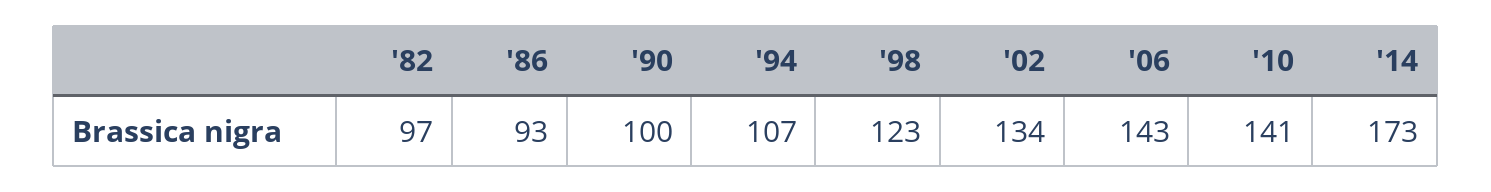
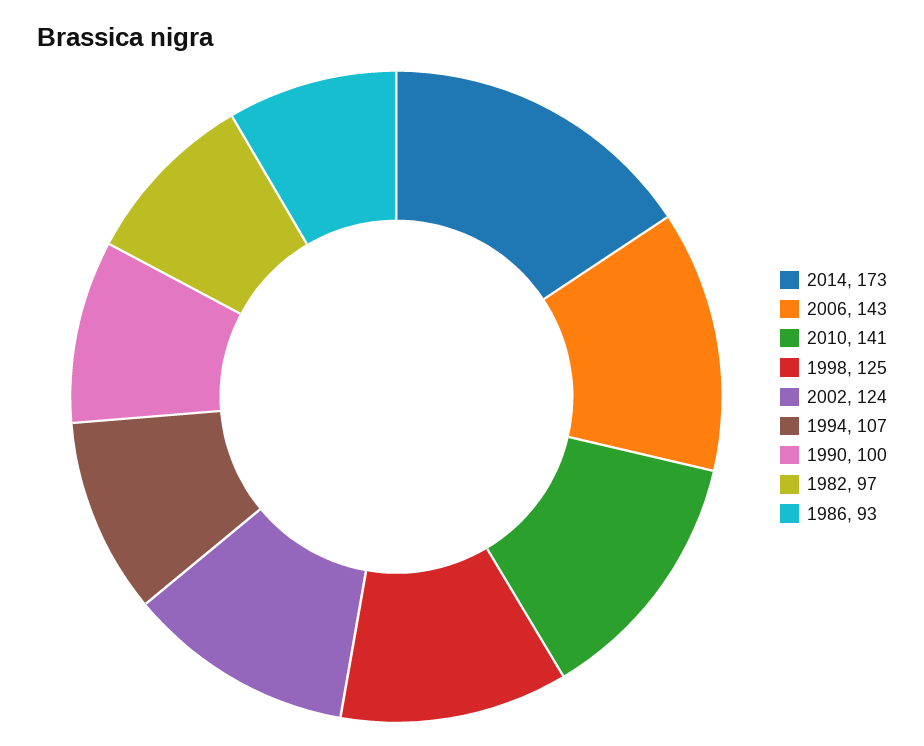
  {
    "'82": 97,
    "'86": 93,
    "'90": 100,
    "'94": 107,
-   "'98": 123,
+   "'98": 125,
-   "'02": 134,
+   "'02": 124,
    "'06": 143,
    "'10": 141,
    "'14": 173
  }

